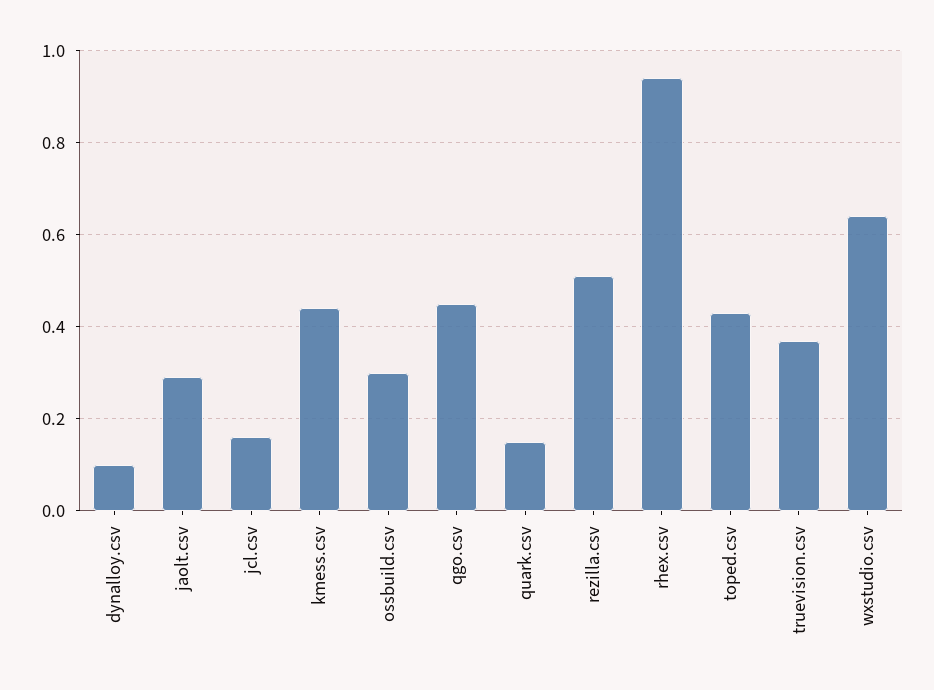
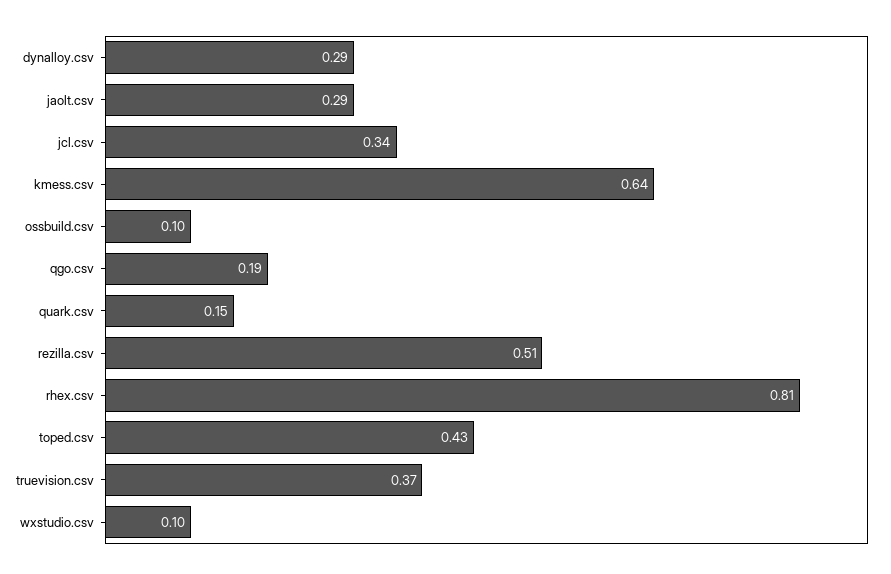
  {
-   "dynalloy.csv": 0.1,
+   "dynalloy.csv": 0.29,
    "jaolt.csv": 0.29,
-   "jcl.csv": 0.15,
+   "jcl.csv": 0.34,
-   "kmess.csv": 0.45,
+   "kmess.csv": 0.64,
-   "ossbuild.csv": 0.3,
+   "ossbuild.csv": 0.1,
-   "qgo.csv": 0.45,
+   "qgo.csv": 0.19,
    "quark.csv": 0.15,
    "rezilla.csv": 0.51,
-   "rhex.csv": 0.95,
+   "rhex.csv": 0.81,
    "toped.csv": 0.43,
    "truevision.csv": 0.37,
-   "wxstudio.csv": 0.65
+   "wxstudio.csv": 0.1
  }

